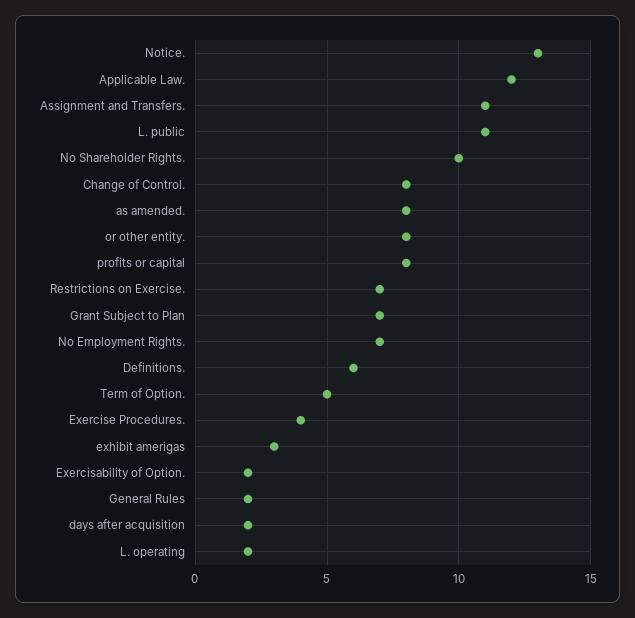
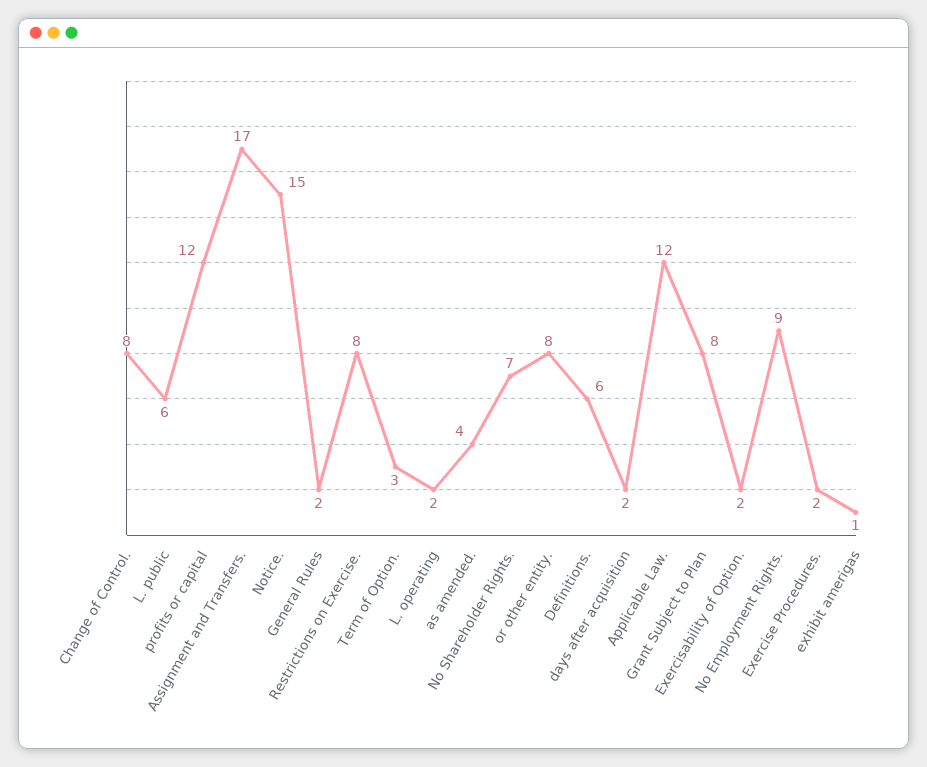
  {
-   "Notice.": 13,
+   "Notice.": 15,
    "Applicable Law.": 12,
-   "Assignment and Transfers.": 11,
+   "Assignment and Transfers.": 17,
-   "L. public": 11,
+   "L. public": 6,
-   "No Shareholder Rights.": 10,
+   "No Shareholder Rights.": 7,
    "Change of Control.": 8,
-   "as amended.": 8,
+   "as amended.": 4,
    "or other entity.": 8,
-   "profits or capital": 8,
+   "profits or capital": 12,
-   "Restrictions on Exercise.": 7,
+   "Restrictions on Exercise.": 8,
-   "Grant Subject to Plan": 7,
+   "Grant Subject to Plan": 8,
-   "No Employment Rights.": 7,
+   "No Employment Rights.": 9,
    "Definitions.": 6,
-   "Term of Option.": 5,
+   "Term of Option.": 3,
-   "Exercise Procedures.": 4,
+   "Exercise Procedures.": 2,
-   "exhibit amerigas": 3,
+   "exhibit amerigas": 1,
    "Exercisability of Option.": 2,
    "General Rules": 2,
    "days after acquisition": 2,
    "L. operating": 2
  }

